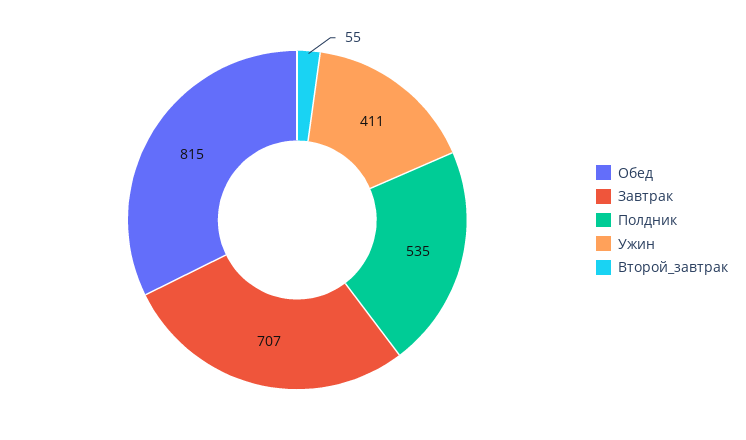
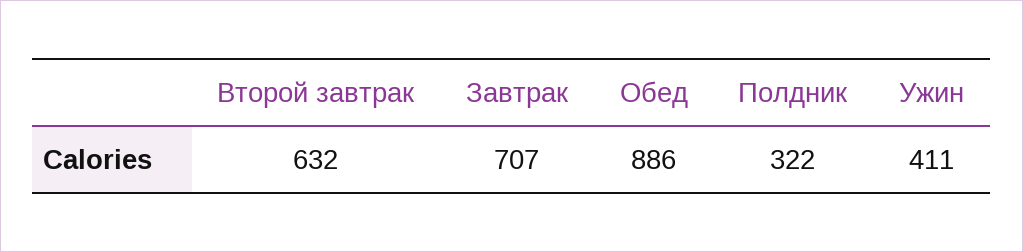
  {
-   "Обед": 815,
+   "Обед": 886,
    "Завтрак": 707,
-   "Полдник": 535,
+   "Полдник": 322,
    "Ужин": 411,
-   "Второй_завтрак": 55
+   "Второй_завтрак": 632
  }

